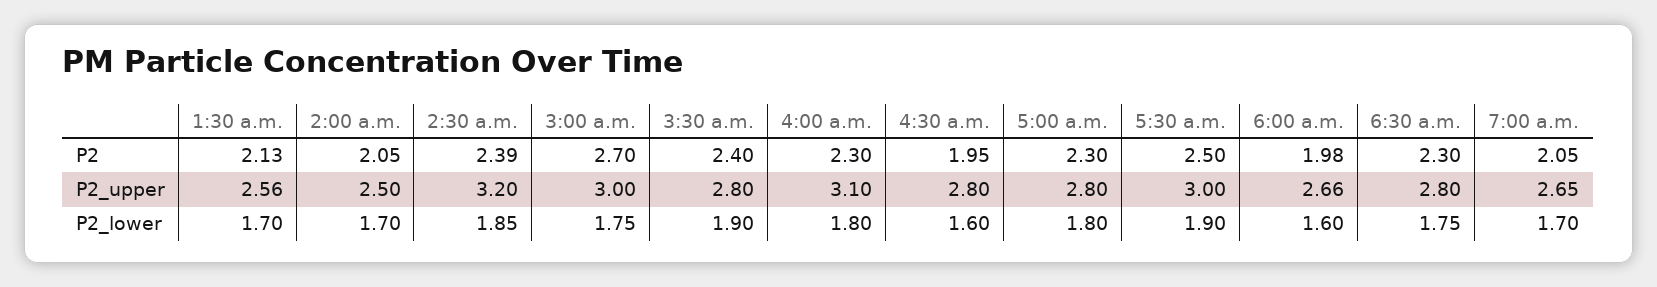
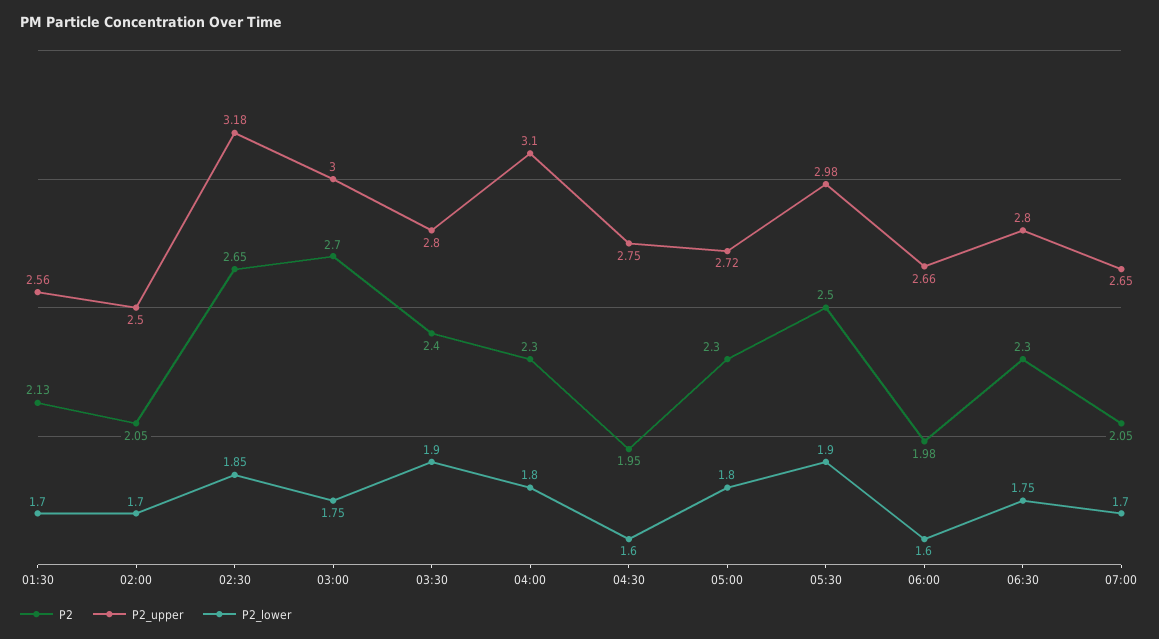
  {
    "P2": {
      "1:30 a.m.": 2.13,
      "2:00 a.m.": 2.05,
-     "2:30 a.m.": 2.39,
+     "2:30 a.m.": 2.65,
      "3:00 a.m.": 2.7,
      "3:30 a.m.": 2.4,
      "4:00 a.m.": 2.3,
      "4:30 a.m.": 1.95,
      "5:00 a.m.": 2.3,
      "5:30 a.m.": 2.5,
      "6:00 a.m.": 1.98,
      "6:30 a.m.": 2.3,
      "7:00 a.m.": 2.05
    },
    "P2_upper": {
      "1:30 a.m.": 2.56,
      "2:00 a.m.": 2.5,
-     "2:30 a.m.": 3.2,
+     "2:30 a.m.": 3.18,
      "3:00 a.m.": 3,
      "3:30 a.m.": 2.8,
      "4:00 a.m.": 3.1,
-     "4:30 a.m.": 2.8,
+     "4:30 a.m.": 2.75,
-     "5:00 a.m.": 2.8,
+     "5:00 a.m.": 2.72,
-     "5:30 a.m.": 3,
+     "5:30 a.m.": 2.98,
      "6:00 a.m.": 2.66,
      "6:30 a.m.": 2.8,
      "7:00 a.m.": 2.65
    },
    "P2_lower": {
      "1:30 a.m.": 1.7,
      "2:00 a.m.": 1.7,
      "2:30 a.m.": 1.85,
      "3:00 a.m.": 1.75,
      "3:30 a.m.": 1.9,
      "4:00 a.m.": 1.8,
      "4:30 a.m.": 1.6,
      "5:00 a.m.": 1.8,
      "5:30 a.m.": 1.9,
      "6:00 a.m.": 1.6,
      "6:30 a.m.": 1.75,
      "7:00 a.m.": 1.7
    }
  }

